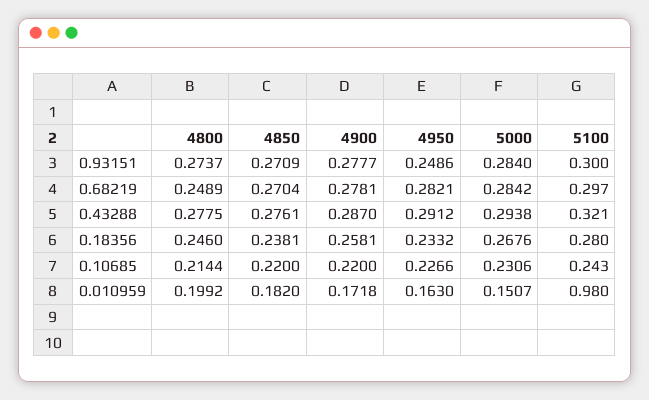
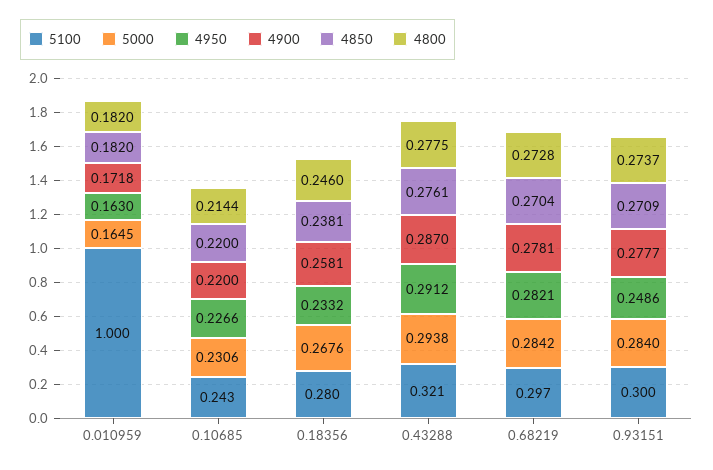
  {
    "4800": {
      "0.93151": 0.2737,
-     "0.68219": 0.2489,
+     "0.68219": 0.2728,
      "0.43288": 0.2775,
      "0.18356": 0.246,
      "0.10685": 0.2144,
-     "0.010959": 0.1992
+     "0.010959": 0.182
    },
    "4850": {
      "0.93151": 0.2709,
      "0.68219": 0.2704,
      "0.43288": 0.2761,
      "0.18356": 0.2381,
      "0.10685": 0.22,
      "0.010959": 0.182
    },
    "4900": {
      "0.93151": 0.2777,
      "0.68219": 0.2781,
      "0.43288": 0.287,
      "0.18356": 0.2581,
      "0.10685": 0.22,
      "0.010959": 0.1718
    },
    "4950": {
      "0.93151": 0.2486,
      "0.68219": 0.2821,
      "0.43288": 0.2912,
      "0.18356": 0.2332,
      "0.10685": 0.2266,
      "0.010959": 0.163
    },
    "5000": {
      "0.93151": 0.284,
      "0.68219": 0.2842,
      "0.43288": 0.2938,
      "0.18356": 0.2676,
      "0.10685": 0.2306,
-     "0.010959": 0.1507
+     "0.010959": 0.1645
    },
    "5100": {
      "0.93151": 0.3,
      "0.68219": 0.297,
      "0.43288": 0.321,
      "0.18356": 0.28,
      "0.10685": 0.243,
-     "0.010959": 0.98
+     "0.010959": 1
    }
  }

